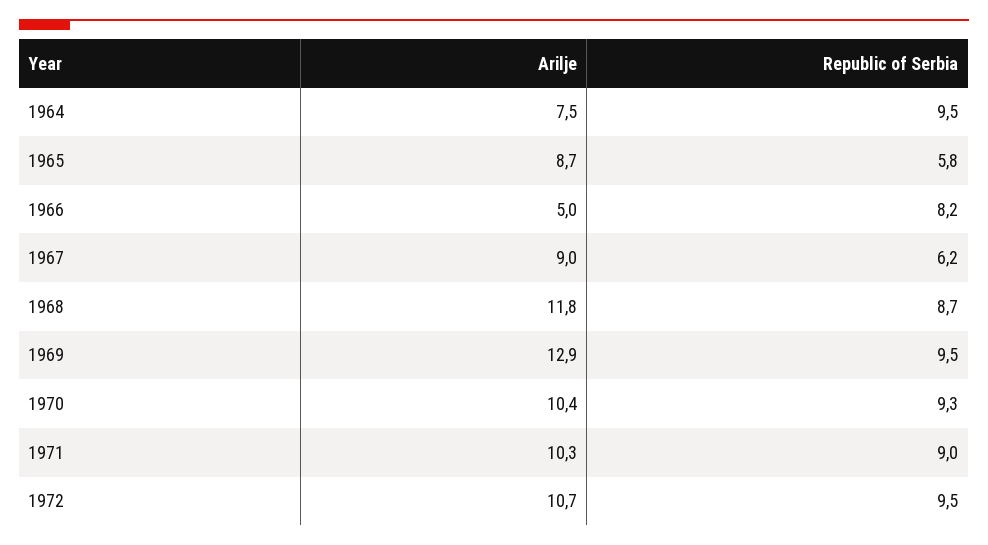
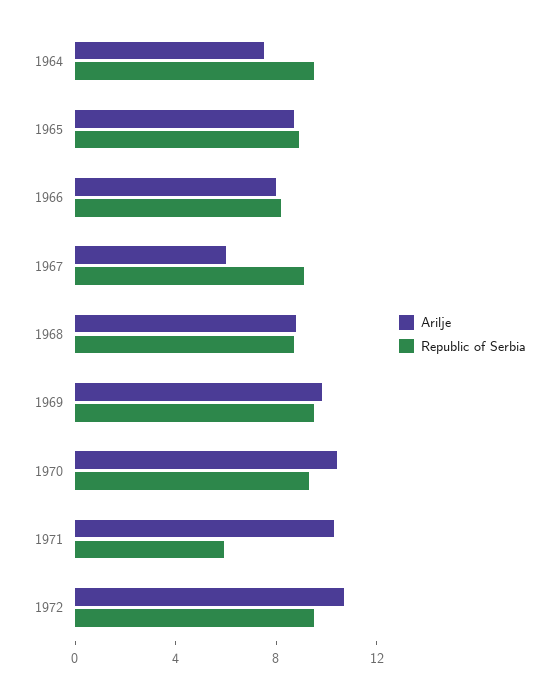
  {
    "Arilje": {
      "1964": 7.5,
      "1965": 8.7,
-     "1966": 5,
+     "1966": 8,
-     "1967": 9,
+     "1967": 6,
-     "1968": 11.8,
+     "1968": 9,
-     "1969": 12.9,
+     "1969": 10,
      "1970": 10.4,
      "1971": 10.3,
      "1972": 10.7
    },
    "Republic of Serbia": {
      "1964": 9.5,
-     "1965": 5.8,
+     "1965": 9,
      "1966": 8.2,
-     "1967": 6.2,
+     "1967": 9,
      "1968": 8.7,
      "1969": 9.5,
      "1970": 9.3,
-     "1971": 9,
+     "1971": 6,
      "1972": 9.5
    }
  }

